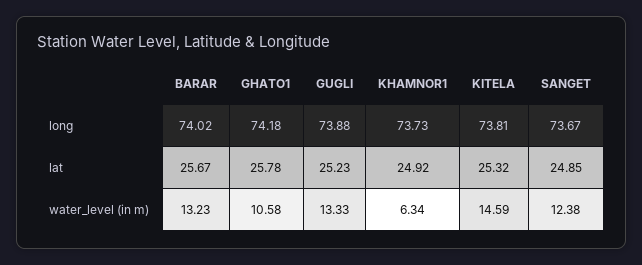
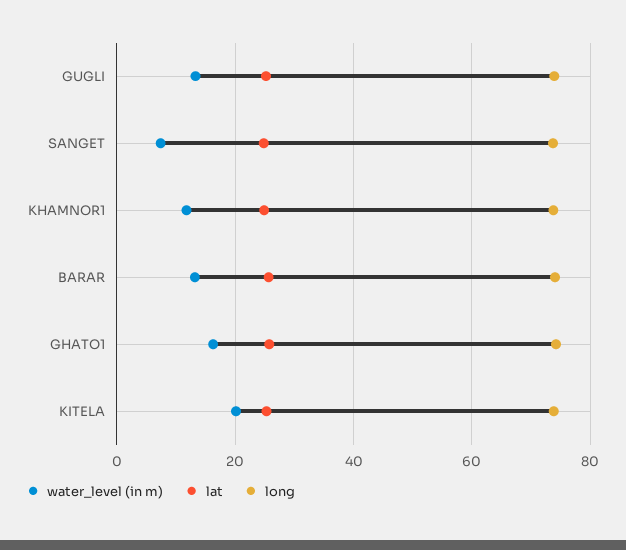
  {
    "long": {
      "BARAR": 74.02,
      "GHATO1": 74.18,
      "GUGLI": 73.88,
      "KHAMNOR1": 73.73,
      "KITELA": 73.81,
      "SANGET": 73.67
    },
    "lat": {
      "BARAR": 25.67,
      "GHATO1": 25.78,
      "GUGLI": 25.23,
      "KHAMNOR1": 24.92,
      "KITELA": 25.32,
      "SANGET": 24.85
    },
    "water_level (in m)": {
      "BARAR": 13.23,
-     "GHATO1": 10.58,
+     "GHATO1": 16,
      "GUGLI": 13.33,
-     "KHAMNOR1": 6.34,
+     "KHAMNOR1": 12,
-     "KITELA": 14.59,
+     "KITELA": 20,
-     "SANGET": 12.38
+     "SANGET": 8
    }
  }

